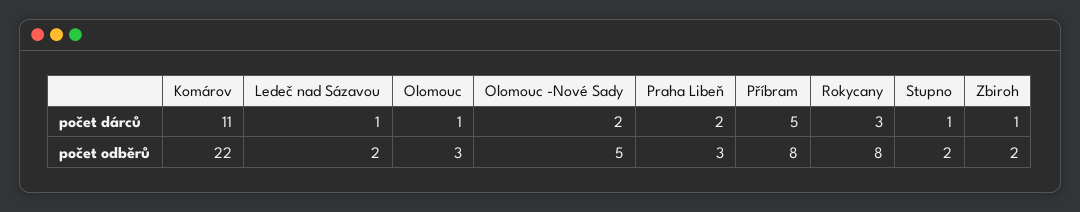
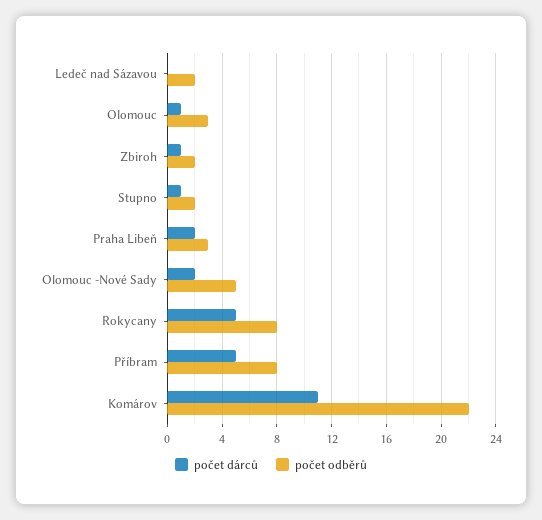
  {
    "počet dárců": {
      "Komárov": 11,
-     "Ledeč nad Sázavou": 1,
+     "Ledeč nad Sázavou": 0,
      "Olomouc": 1,
      "Olomouc -Nové Sady": 2,
      "Praha Libeň": 2,
      "Příbram": 5,
-     "Rokycany": 3,
+     "Rokycany": 5,
      "Stupno": 1,
      "Zbiroh": 1
    },
    "počet odběrů": {
      "Komárov": 22,
      "Ledeč nad Sázavou": 2,
      "Olomouc": 3,
      "Olomouc -Nové Sady": 5,
      "Praha Libeň": 3,
      "Příbram": 8,
      "Rokycany": 8,
      "Stupno": 2,
      "Zbiroh": 2
    }
  }

